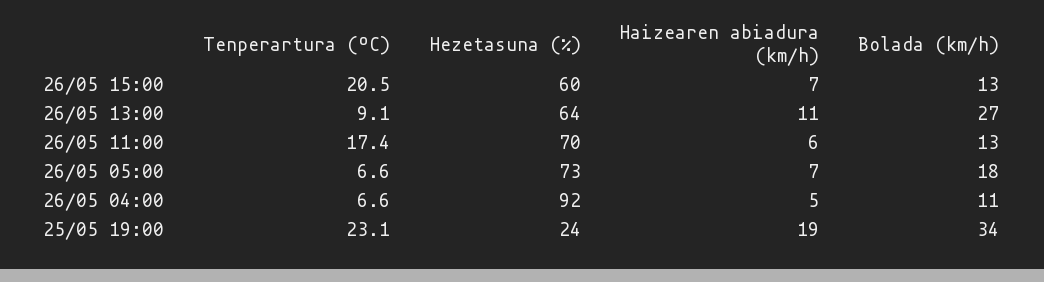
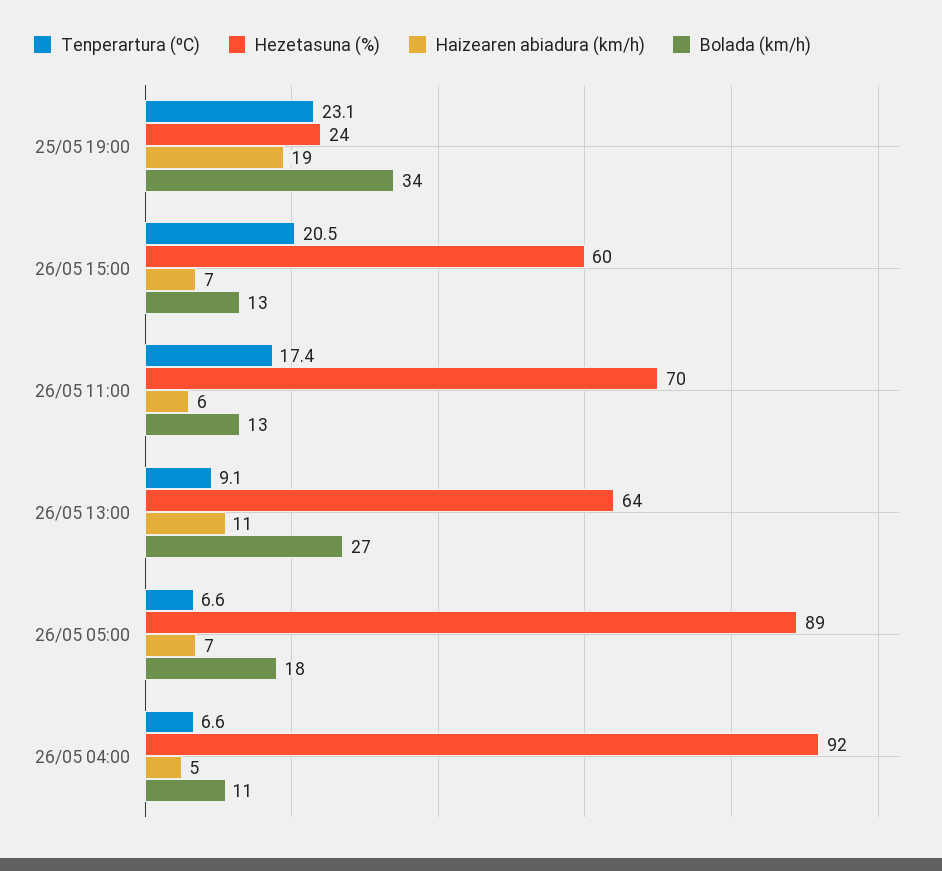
  {
    "Tenperartura (ºC)": {
      "26/05 15:00": 20.5,
      "26/05 13:00": 9.1,
      "26/05 11:00": 17.4,
      "26/05 05:00": 6.6,
      "26/05 04:00": 6.6,
      "25/05 19:00": 23.1
    },
    "Hezetasuna (%)": {
      "26/05 15:00": 60,
      "26/05 13:00": 64,
      "26/05 11:00": 70,
-     "26/05 05:00": 73,
+     "26/05 05:00": 89,
      "26/05 04:00": 92,
      "25/05 19:00": 24
    },
    "Haizearen abiadura (km/h)": {
      "26/05 15:00": 7,
      "26/05 13:00": 11,
      "26/05 11:00": 6,
      "26/05 05:00": 7,
      "26/05 04:00": 5,
      "25/05 19:00": 19
    },
    "Bolada (km/h)": {
      "26/05 15:00": 13,
      "26/05 13:00": 27,
      "26/05 11:00": 13,
      "26/05 05:00": 18,
      "26/05 04:00": 11,
      "25/05 19:00": 34
    }
  }

